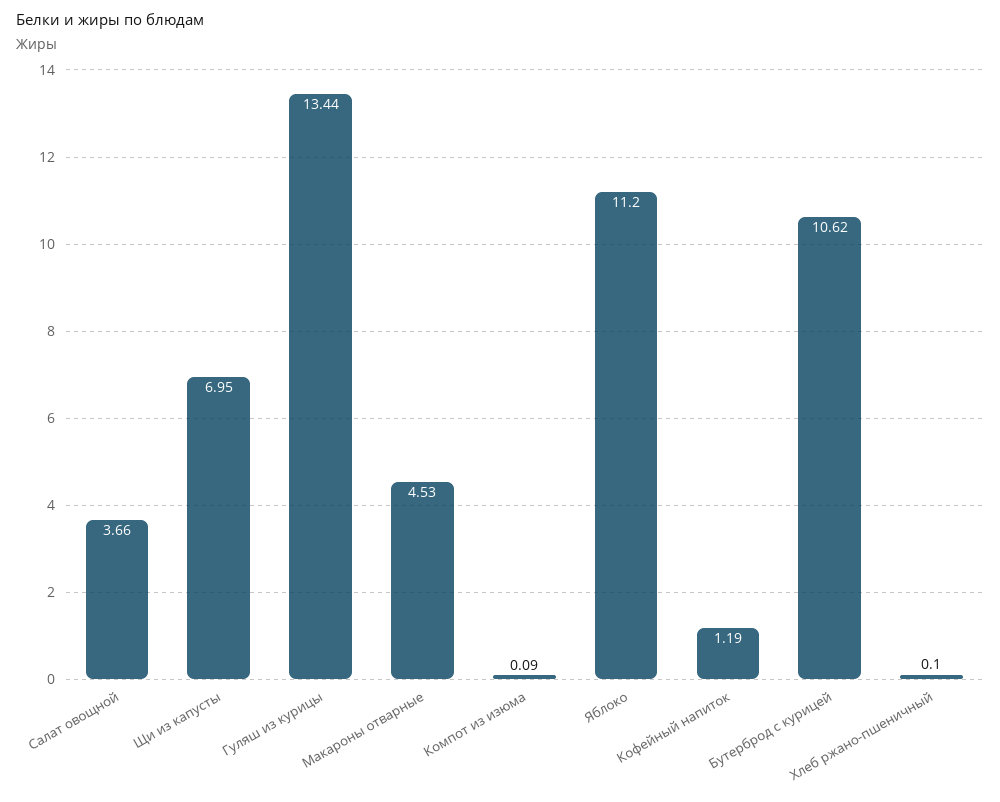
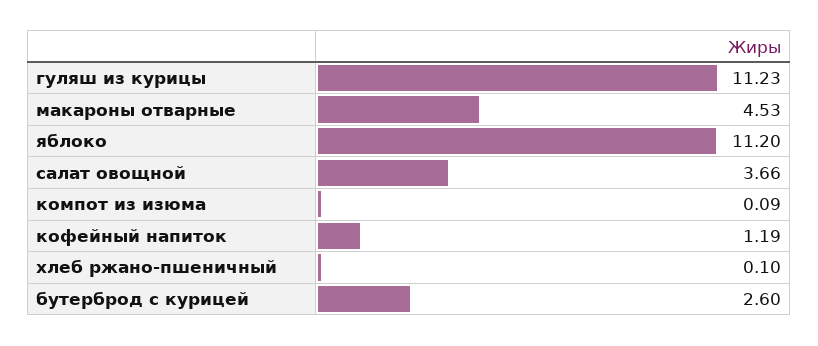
  {
    "Салат овощной": 3.66,
-   "Щи из капусты": 6.95,
-   "Гуляш из курицы": 13.44,
+   "Гуляш из курицы": 11.23,
    "Макароны отварные": 4.53,
    "Компот из изюма": 0.09,
    "Яблоко": 11.2,
    "Кофейный напиток": 1.19,
-   "Бутерброд с курицей": 10.62,
+   "Бутерброд с курицей": 2.6,
    "Хлеб ржано-пшеничный": 0.1
  }

